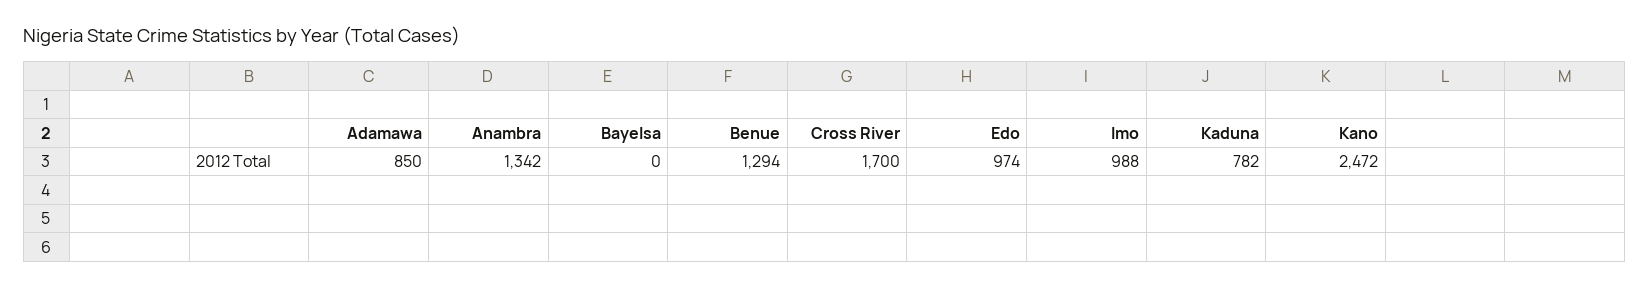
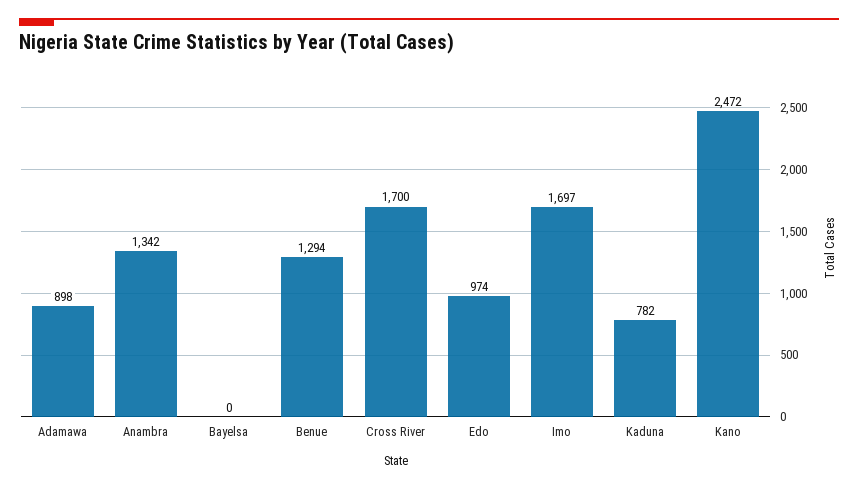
  {
-   "Adamawa": 850,
+   "Adamawa": 898,
    "Anambra": 1342,
    "Bayelsa": 0,
    "Benue": 1294,
    "Cross River": 1700,
    "Edo": 974,
-   "Imo": 988,
+   "Imo": 1697,
    "Kaduna": 782,
    "Kano": 2472
  }

